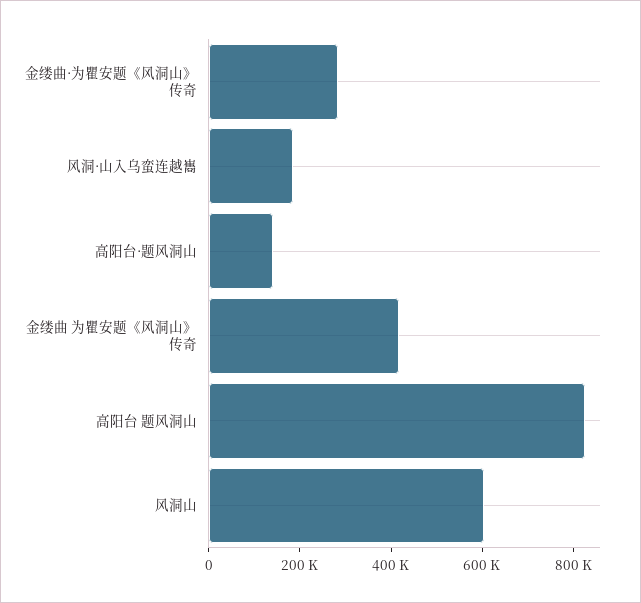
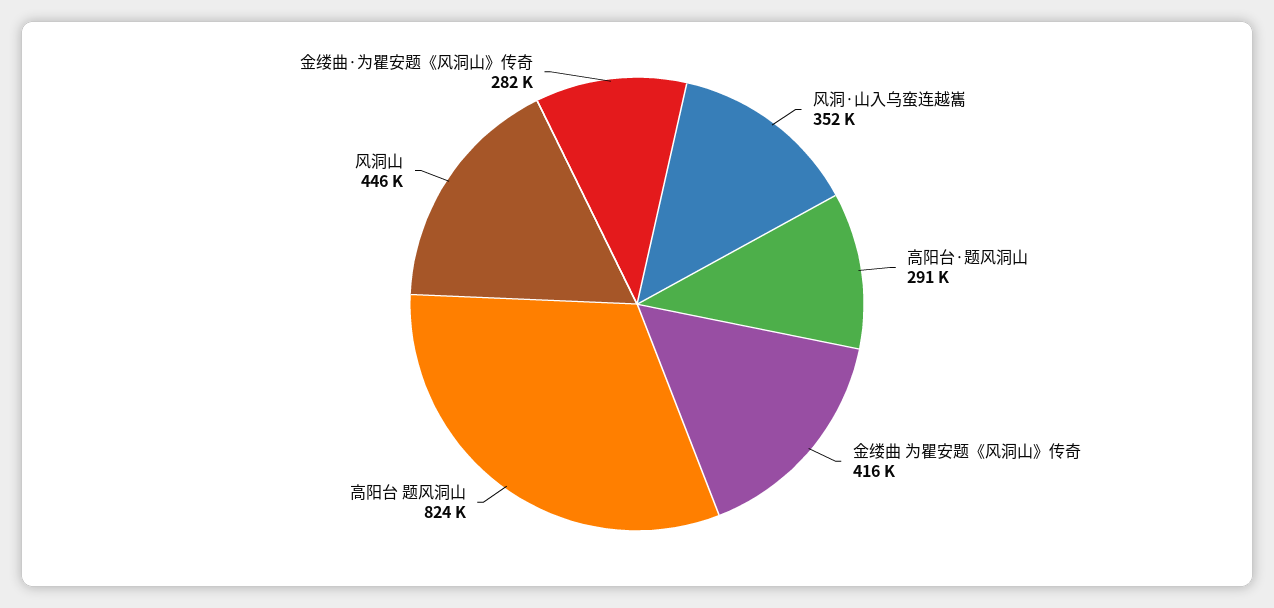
  {
    "金缕曲·为瞿安题《风洞山》传奇": 282000,
-   "风洞·山入乌蛮连越巂": 200000,
+   "风洞·山入乌蛮连越巂": 352000,
-   "高阳台·题风洞山": 150000,
+   "高阳台·题风洞山": 291000,
    "金缕曲 为瞿安题《风洞山》传奇": 416000,
    "高阳台 题风洞山": 824000,
-   "风洞山": 600000
+   "风洞山": 446000
  }

